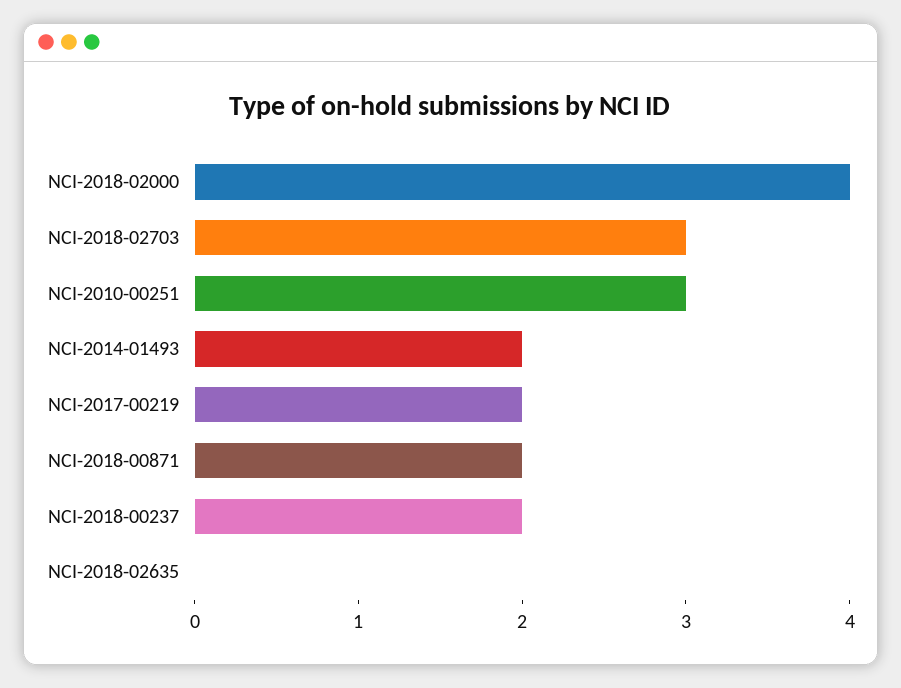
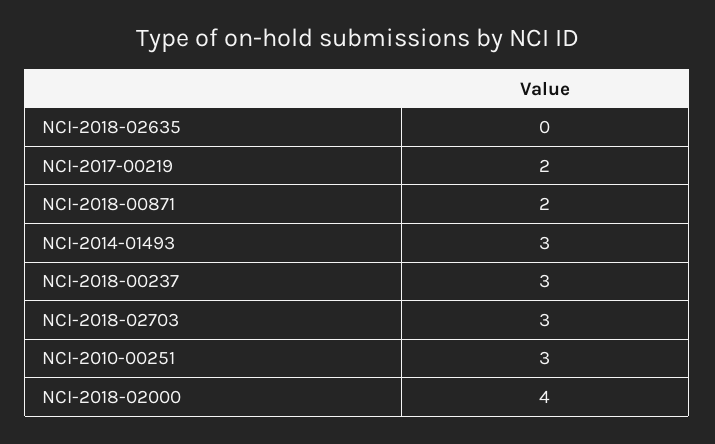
  {
    "NCI-2018-02000": 4,
    "NCI-2018-02703": 3,
    "NCI-2010-00251": 3,
-   "NCI-2014-01493": 2,
+   "NCI-2014-01493": 3,
    "NCI-2017-00219": 2,
    "NCI-2018-00871": 2,
-   "NCI-2018-00237": 2,
+   "NCI-2018-00237": 3,
    "NCI-2018-02635": 0
  }

